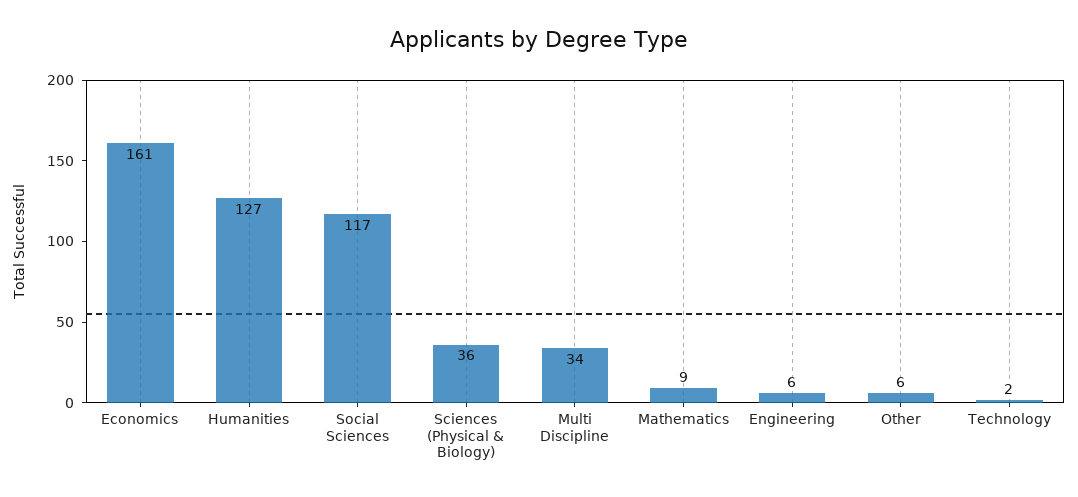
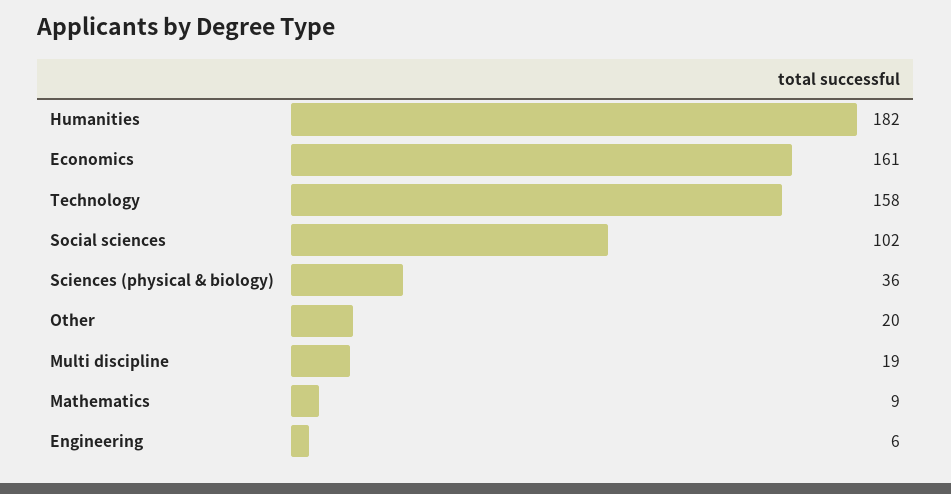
  {
    "Economics": 161,
-   "Humanities": 127,
+   "Humanities": 182,
-   "Social Sciences": 117,
+   "Social Sciences": 102,
    "Sciences (Physical & Biology)": 36,
-   "Multi Discipline": 34,
+   "Multi Discipline": 19,
    "Mathematics": 9,
    "Engineering": 6,
-   "Other": 6,
+   "Other": 20,
-   "Technology": 2
+   "Technology": 158
  }

